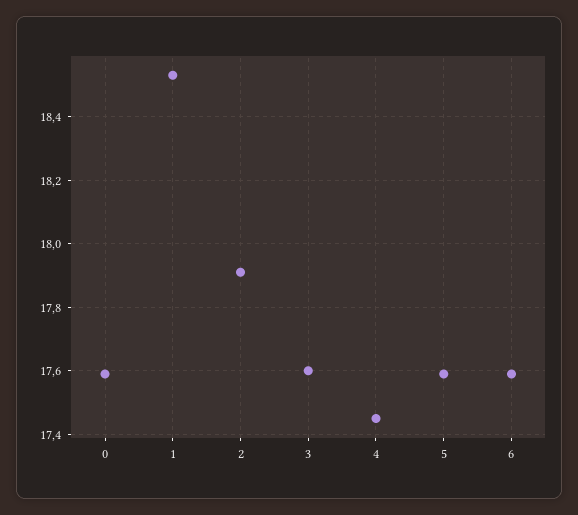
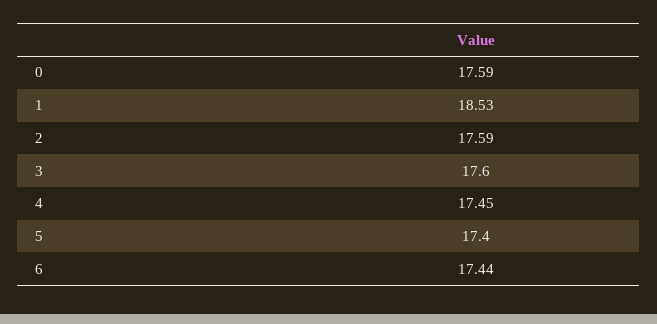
  {
    "0": 17.59,
    "1": 18.53,
-   "2": 17.9,
+   "2": 17.59,
    "3": 17.6,
    "4": 17.45,
-   "5": 17.6,
+   "5": 17.4,
-   "6": 17.6
+   "6": 17.44
  }

